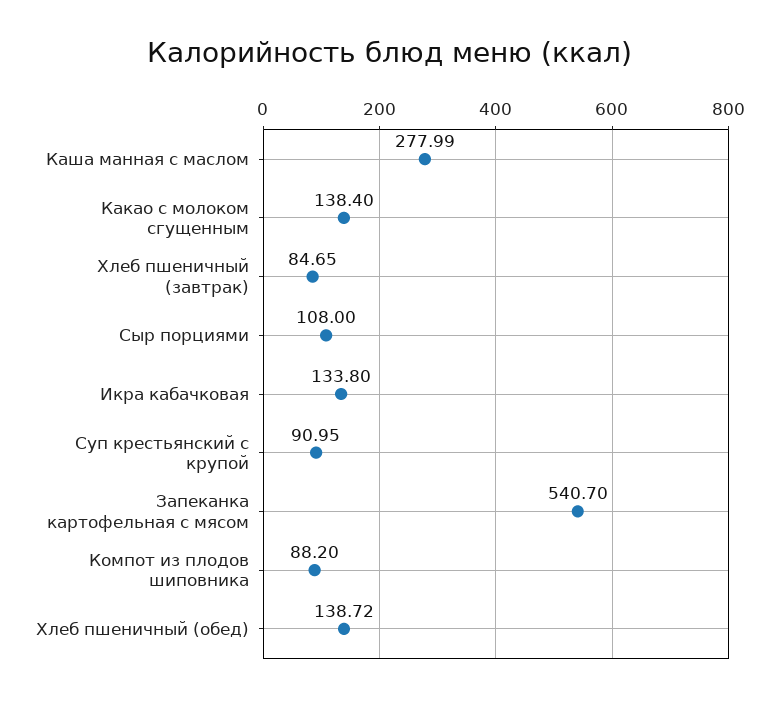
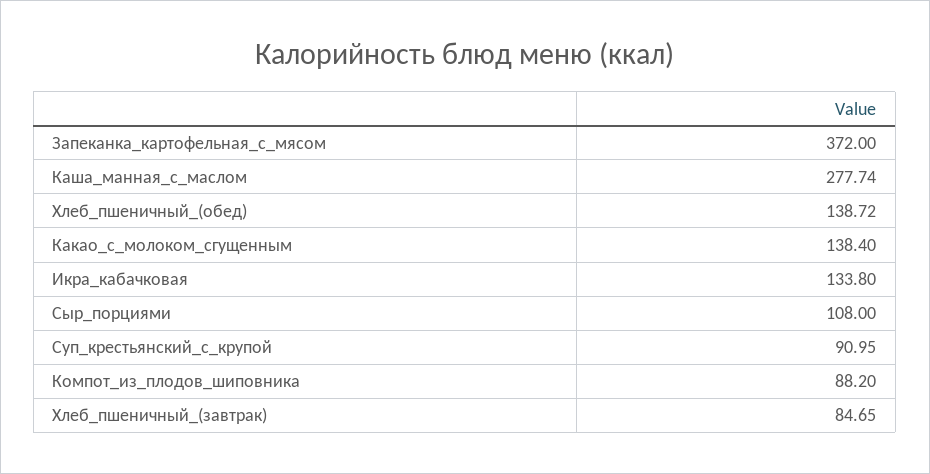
  {
-   "Каша манная с маслом": 277.99,
+   "Каша манная с маслом": 277.74,
    "Какао с молоком сгущенным": 138.4,
    "Хлеб пшеничный (завтрак)": 84.65,
    "Сыр порциями": 108,
    "Икра кабачковая": 133.8,
    "Суп крестьянский с крупой": 90.95,
-   "Запеканка картофельная с мясом": 540.7,
+   "Запеканка картофельная с мясом": 372,
    "Компот из плодов шиповника": 88.2,
    "Хлеб пшеничный (обед)": 138.72
  }

